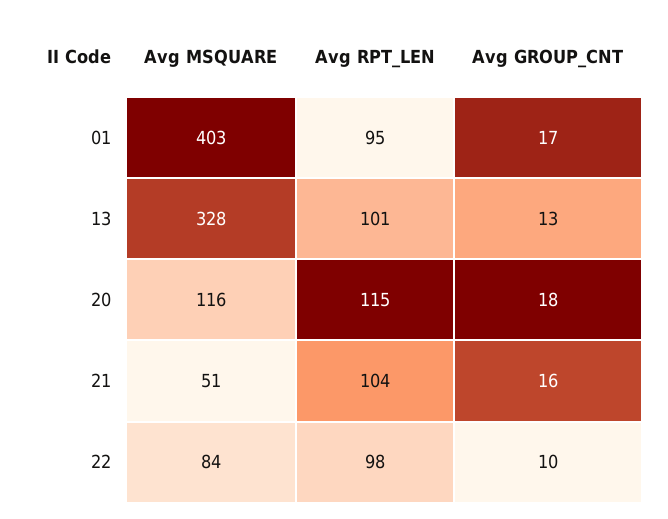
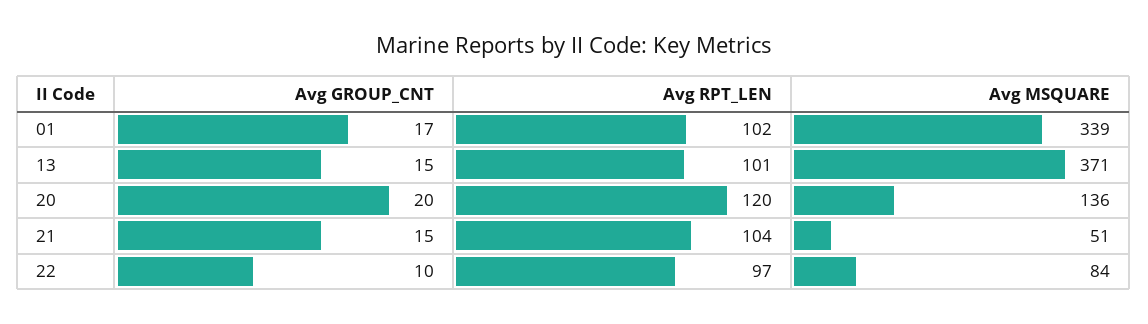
  {
    "Avg MSQUARE": {
-     "01": 403,
+     "01": 339,
-     "13": 328,
+     "13": 371,
-     "20": 116,
+     "20": 136,
      "21": 51,
      "22": 84
    },
    "Avg RPT_LEN": {
-     "01": 95,
+     "01": 102,
      "13": 101,
-     "20": 115,
+     "20": 120,
      "21": 104,
-     "22": 98
+     "22": 97
    },
    "Avg GROUP_CNT": {
      "01": 17,
-     "13": 13,
+     "13": 15,
-     "20": 18,
+     "20": 20,
-     "21": 16,
+     "21": 15,
      "22": 10
    }
  }

